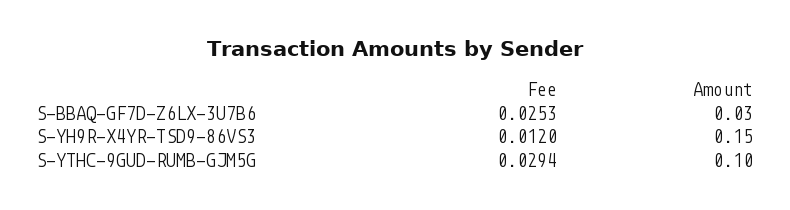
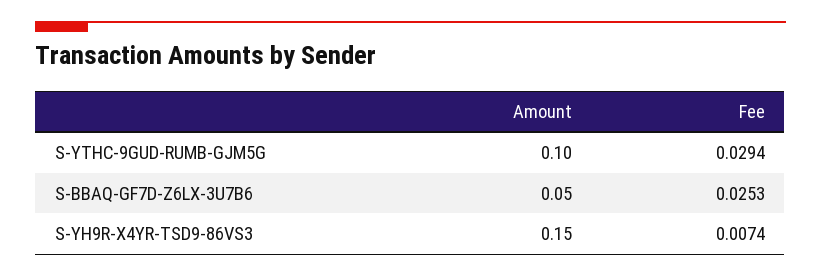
  {
    "Fee": {
      "S-BBAQ-GF7D-Z6LX-3U7B6": 0.0253,
-     "S-YH9R-X4YR-TSD9-86VS3": 0.012,
+     "S-YH9R-X4YR-TSD9-86VS3": 0.0074,
      "S-YTHC-9GUD-RUMB-GJM5G": 0.0294
    },
    "Amount": {
-     "S-BBAQ-GF7D-Z6LX-3U7B6": 0.03,
+     "S-BBAQ-GF7D-Z6LX-3U7B6": 0.05,
      "S-YH9R-X4YR-TSD9-86VS3": 0.15,
      "S-YTHC-9GUD-RUMB-GJM5G": 0.1
    }
  }

